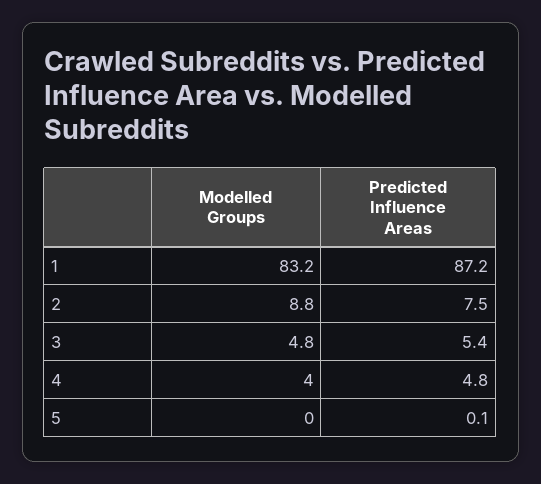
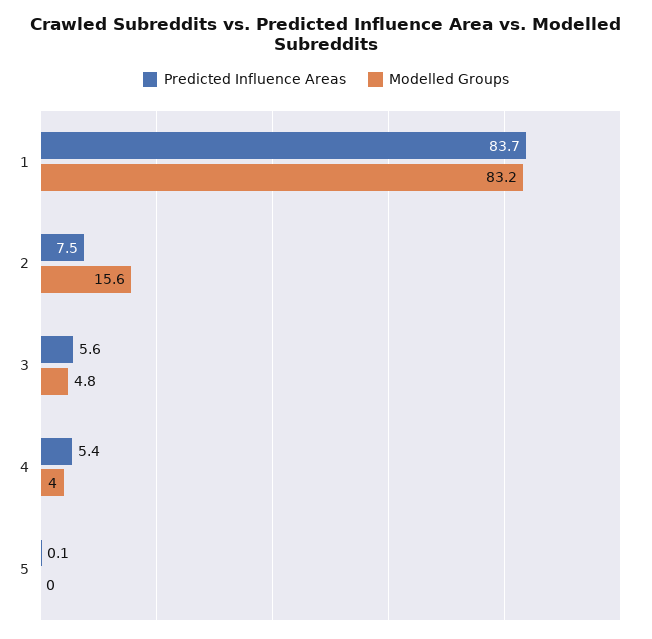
  {
    "Modelled Groups": {
      "1": 83.2,
-     "2": 8.8,
+     "2": 15.6,
      "3": 4.8,
      "4": 4,
      "5": 0
    },
    "Predicted Influence Areas": {
-     "1": 87.2,
+     "1": 83.7,
      "2": 7.5,
-     "3": 5.4,
+     "3": 5.6,
-     "4": 4.8,
+     "4": 5.4,
      "5": 0.1
    }
  }

